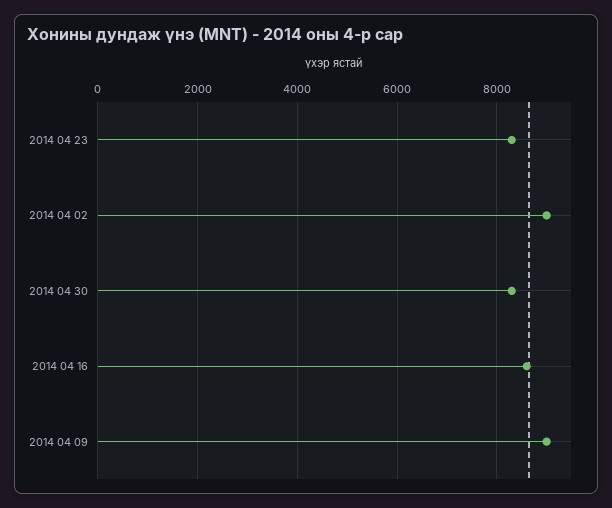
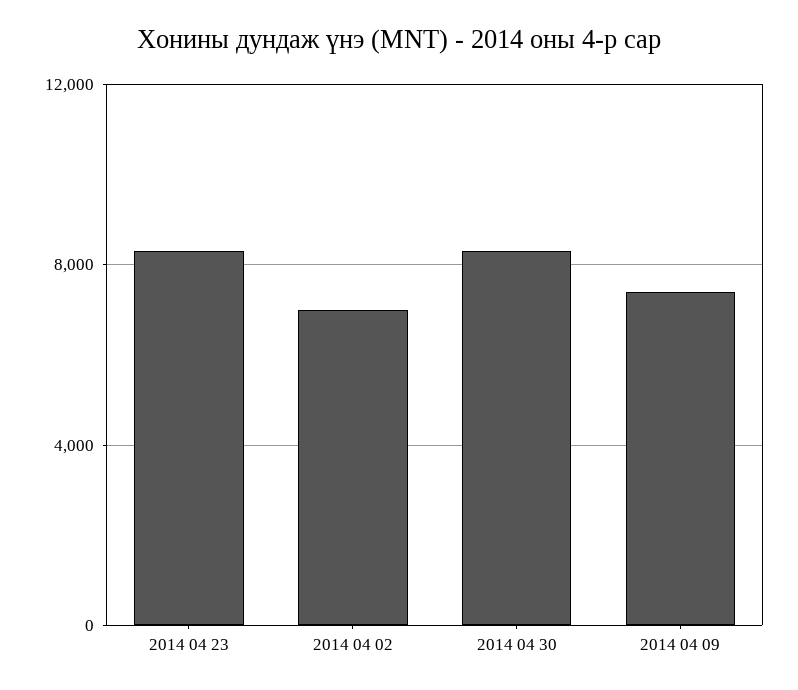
  {
    "2014 04 23": 8400,
-   "2014 04 02": 9000,
+   "2014 04 02": 7000,
    "2014 04 30": 8400,
-   "2014 04 16": 8600,
-   "2014 04 09": 9000
+   "2014 04 09": 7500
  }

